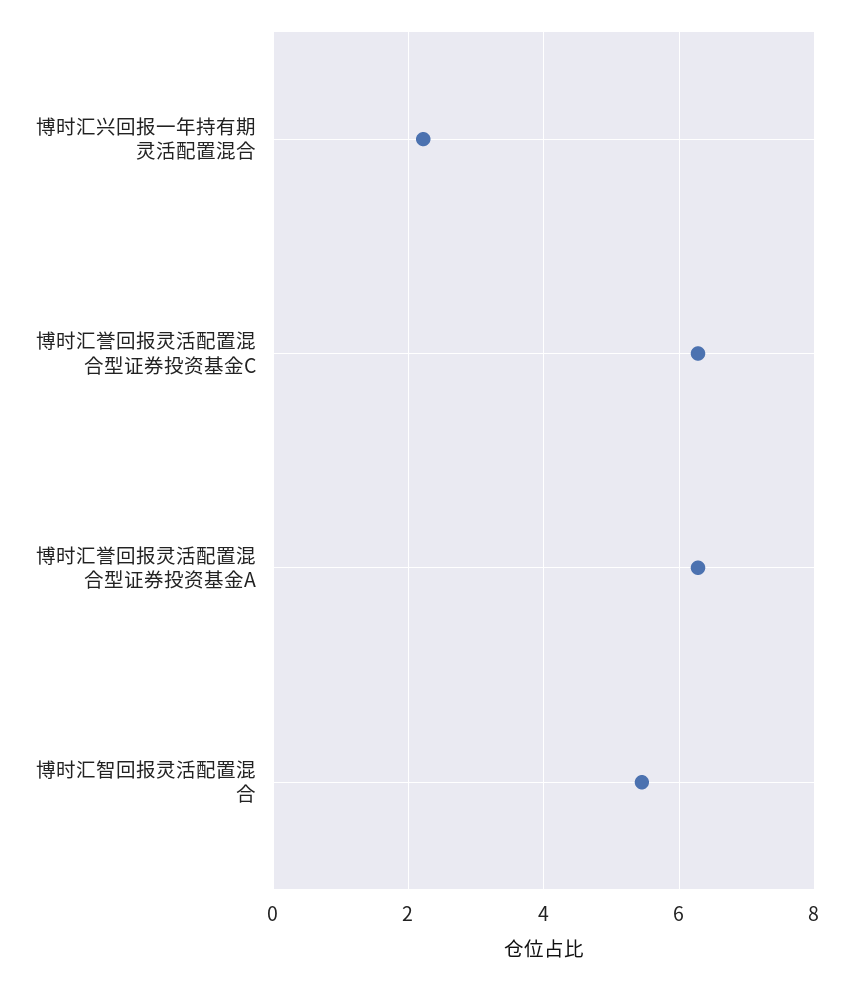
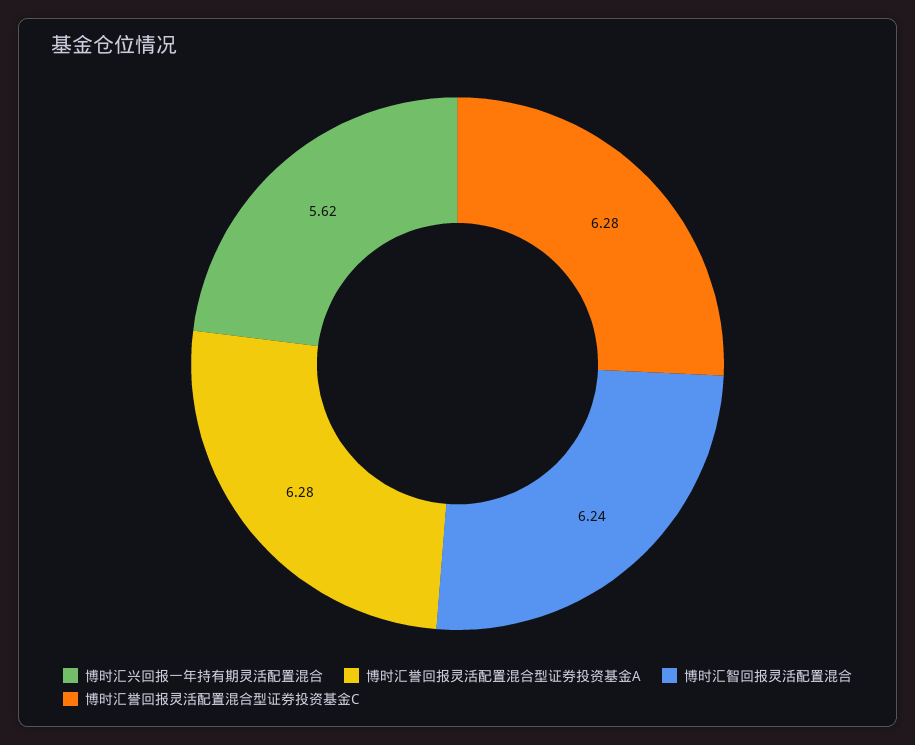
  {
-   "博时汇兴回报一年持有期灵活配置混合": 2.2,
+   "博时汇兴回报一年持有期灵活配置混合": 5.62,
    "博时汇誉回报灵活配置混合型证券投资基金C": 6.28,
    "博时汇誉回报灵活配置混合型证券投资基金A": 6.28,
-   "博时汇智回报灵活配置混合": 5.4
+   "博时汇智回报灵活配置混合": 6.24
  }

